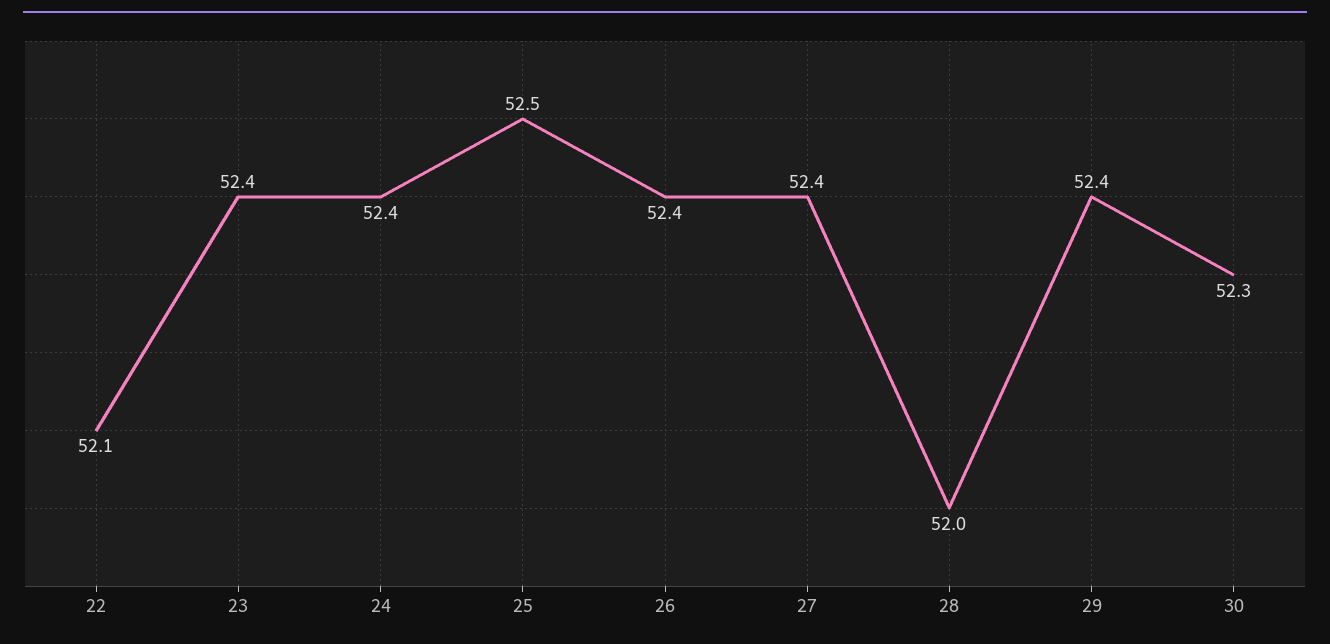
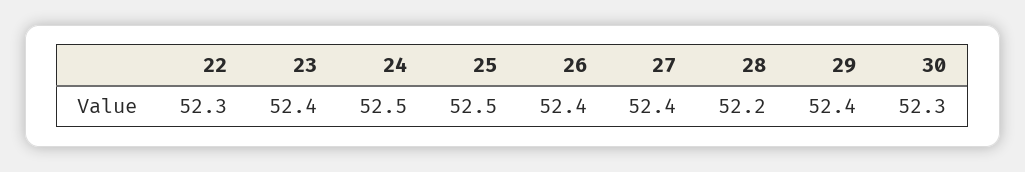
  {
-   "22": 52.1,
+   "22": 52.3,
    "23": 52.4,
-   "24": 52.4,
+   "24": 52.5,
    "25": 52.5,
    "26": 52.4,
    "27": 52.4,
-   "28": 52,
+   "28": 52.2,
    "29": 52.4,
    "30": 52.3
  }

